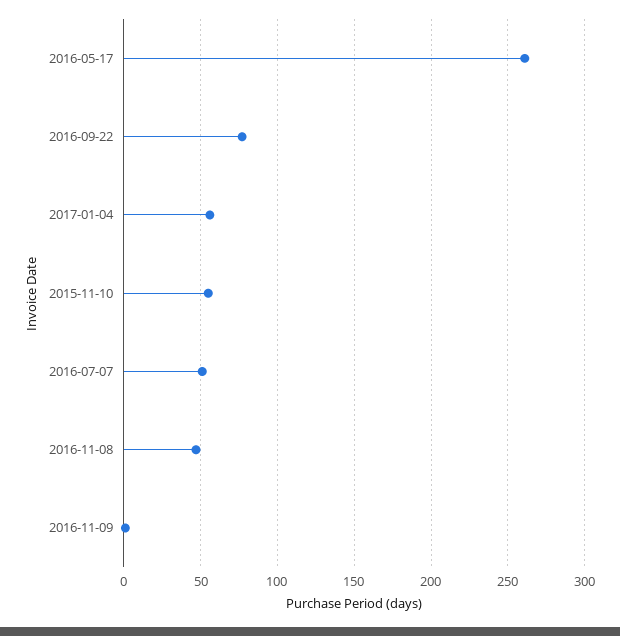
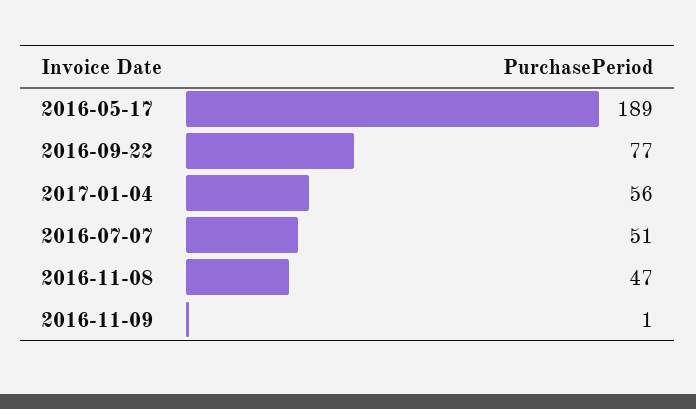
  {
-   "2016-05-17": 260,
+   "2016-05-17": 189,
    "2016-09-22": 77,
    "2017-01-04": 56,
-   "2015-11-10": 55,
    "2016-07-07": 51,
    "2016-11-08": 47,
    "2016-11-09": 1
  }

